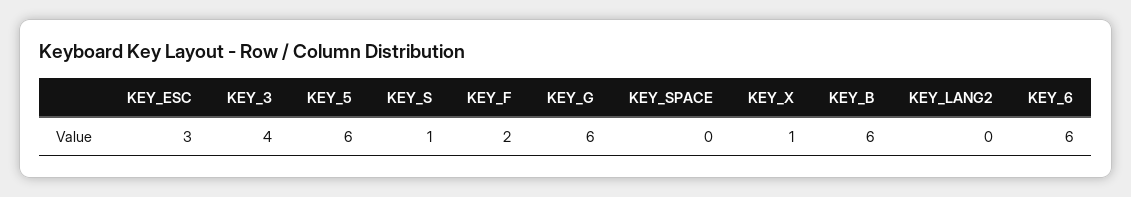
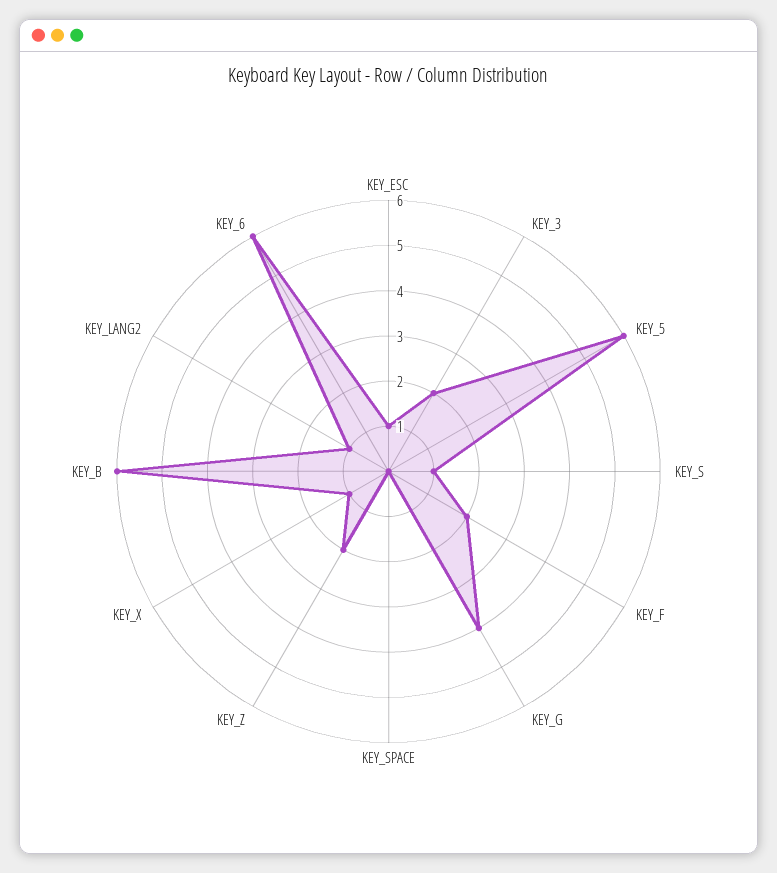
  {
-   "KEY_ESC": 3,
+   "KEY_ESC": 1,
-   "KEY_3": 4,
+   "KEY_3": 2,
    "KEY_5": 6,
    "KEY_S": 1,
    "KEY_F": 2,
-   "KEY_G": 6,
+   "KEY_G": 4,
    "KEY_SPACE": 0,
    "KEY_X": 1,
    "KEY_B": 6,
-   "KEY_LANG2": 0,
+   "KEY_LANG2": 1,
-   "KEY_6": 6
+   "KEY_6": 6,
+   "KEY_Z": 2
  }

